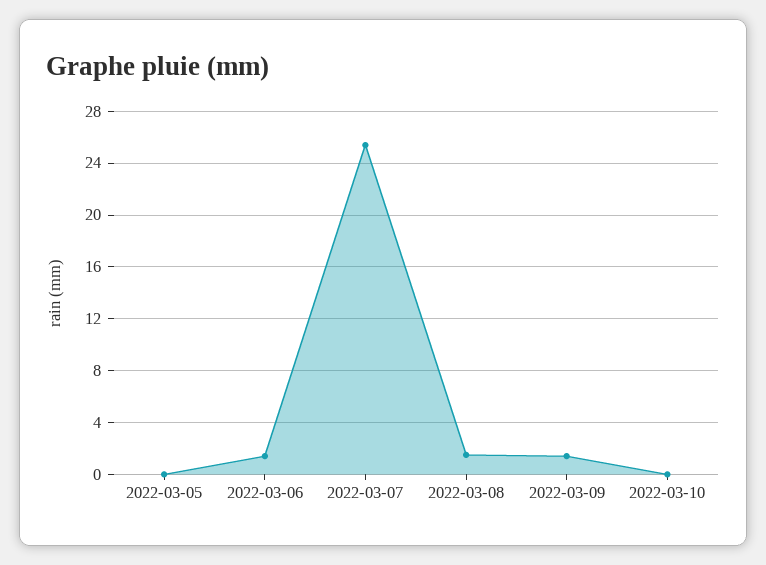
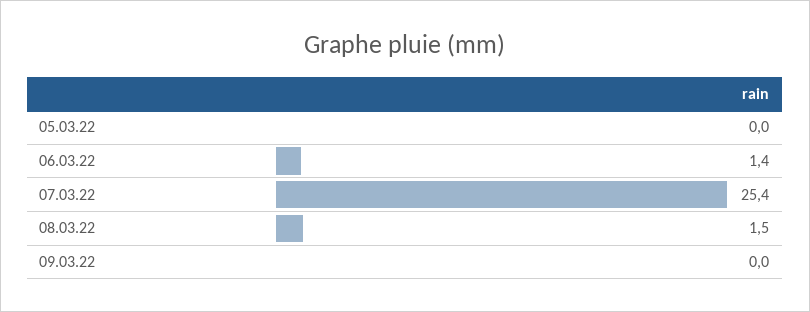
  {
    "2022-03-05": 0,
    "2022-03-06": 1.4,
    "2022-03-07": 25.4,
    "2022-03-08": 1.5,
-   "2022-03-09": 1.5,
+   "2022-03-09": 0
-   "2022-03-10": 0
  }

